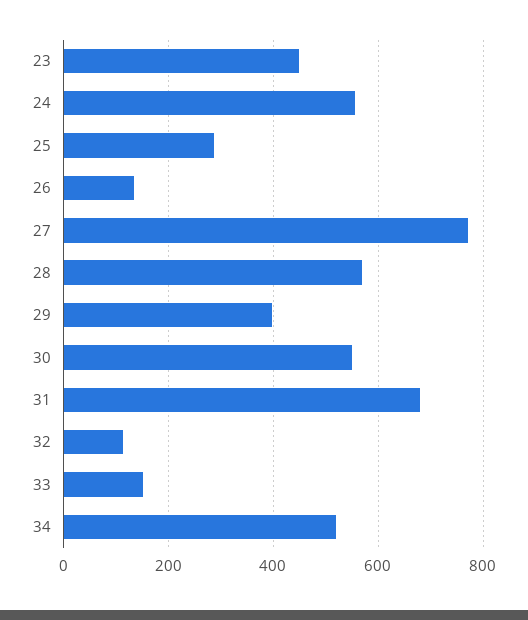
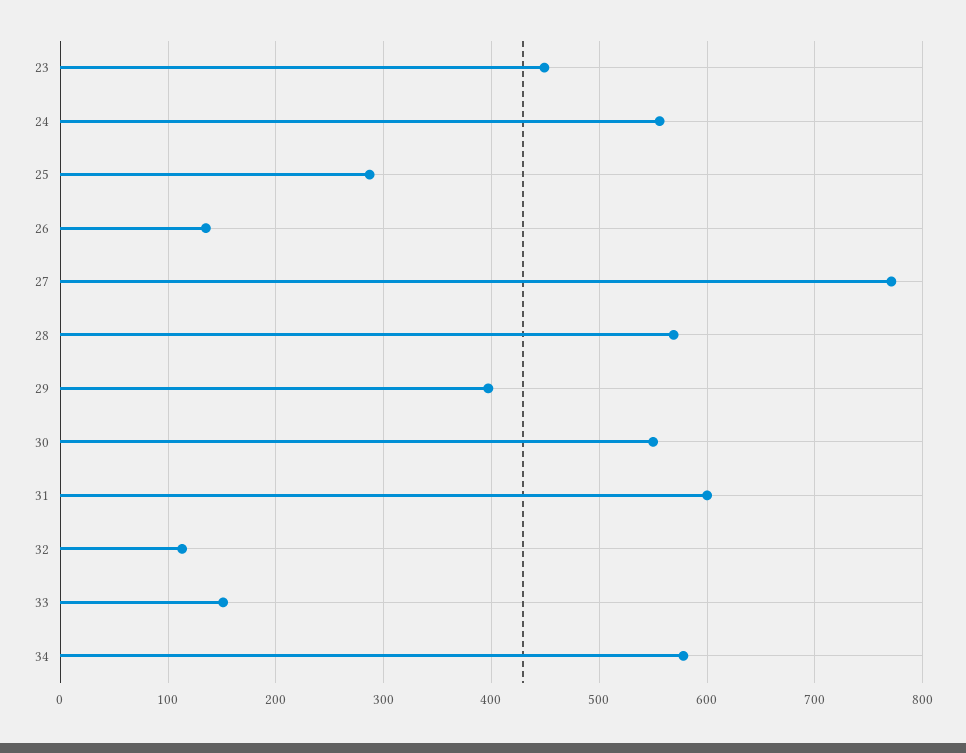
  {
    "23": 450,
    "24": 560,
    "25": 290,
    "26": 140,
    "27": 770,
    "28": 570,
    "29": 400,
    "30": 550,
-   "31": 680,
+   "31": 600,
    "32": 110,
    "33": 150,
-   "34": 520
+   "34": 580
  }

